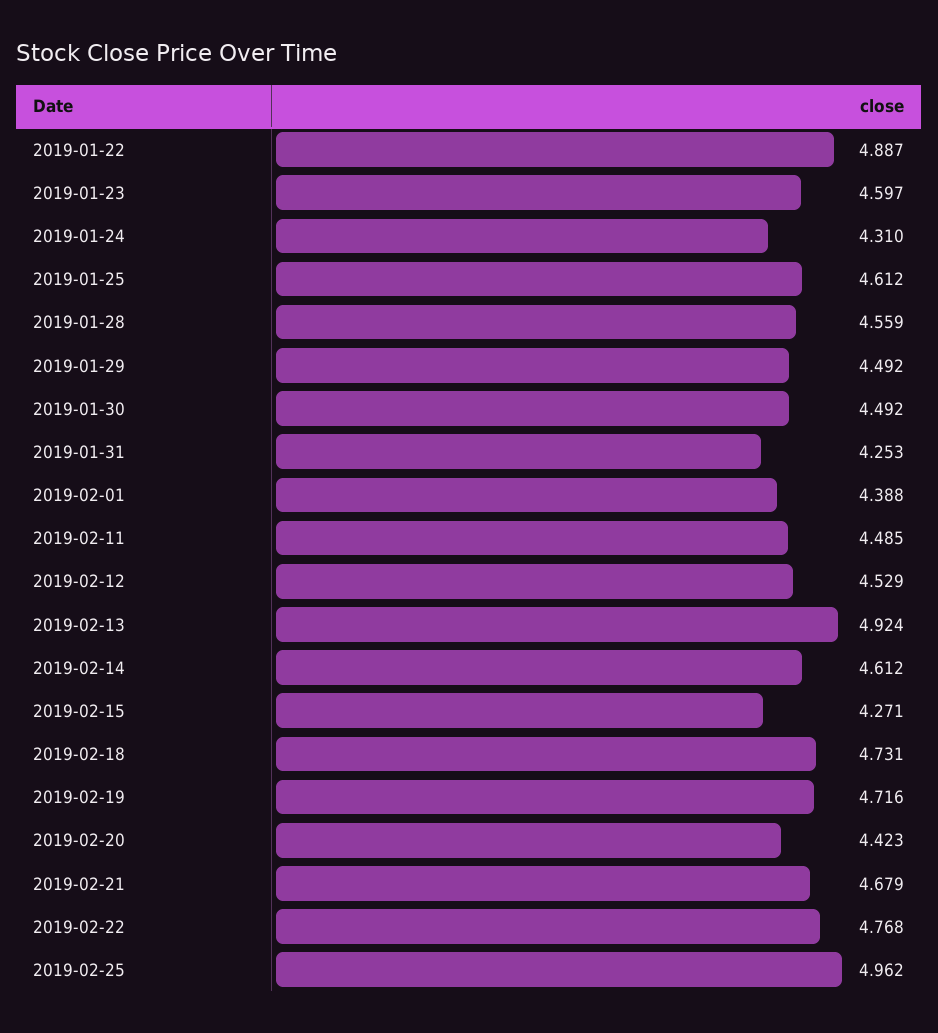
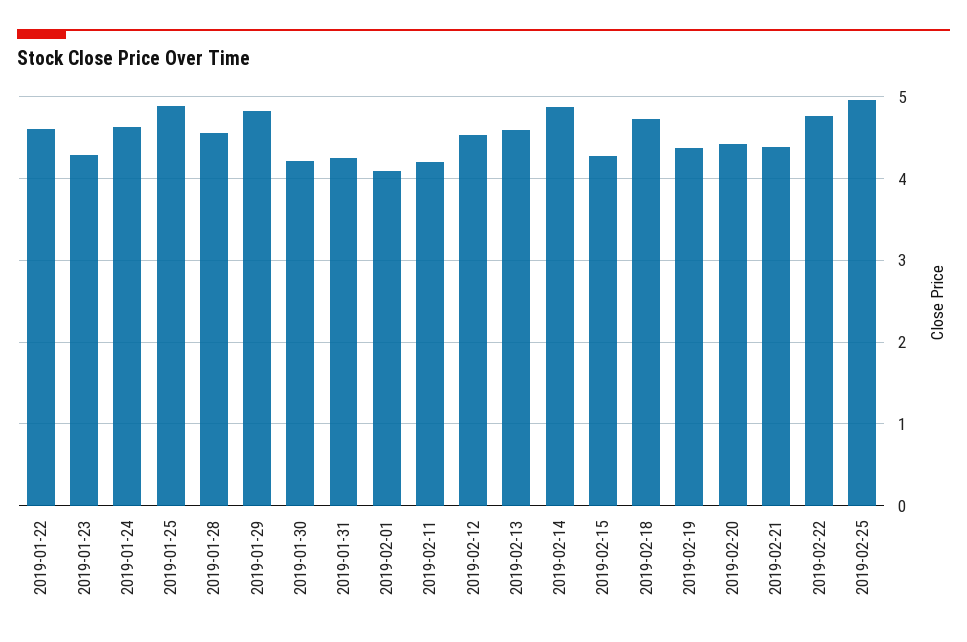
  {
-   "2019-01-22": 4.887,
+   "2019-01-22": 4.6,
-   "2019-01-23": 4.597,
+   "2019-01-23": 4.3,
-   "2019-01-24": 4.31,
+   "2019-01-24": 4.6,
-   "2019-01-25": 4.612,
+   "2019-01-25": 4.9,
    "2019-01-28": 4.559,
-   "2019-01-29": 4.492,
+   "2019-01-29": 4.8,
-   "2019-01-30": 4.492,
+   "2019-01-30": 4.2,
    "2019-01-31": 4.253,
-   "2019-02-01": 4.388,
+   "2019-02-01": 4.1,
-   "2019-02-11": 4.485,
+   "2019-02-11": 4.2,
    "2019-02-12": 4.529,
-   "2019-02-13": 4.924,
+   "2019-02-13": 4.6,
-   "2019-02-14": 4.612,
+   "2019-02-14": 4.9,
    "2019-02-15": 4.271,
    "2019-02-18": 4.731,
-   "2019-02-19": 4.716,
+   "2019-02-19": 4.4,
    "2019-02-20": 4.423,
-   "2019-02-21": 4.679,
+   "2019-02-21": 4.4,
    "2019-02-22": 4.768,
    "2019-02-25": 4.962
  }

